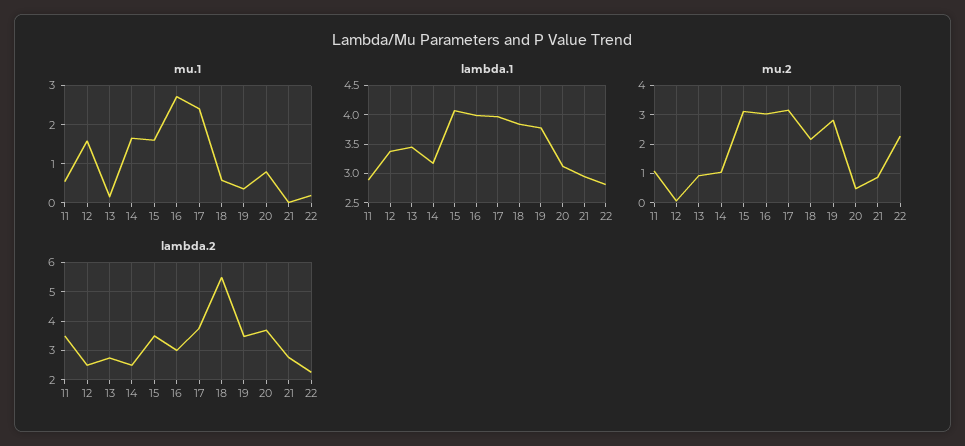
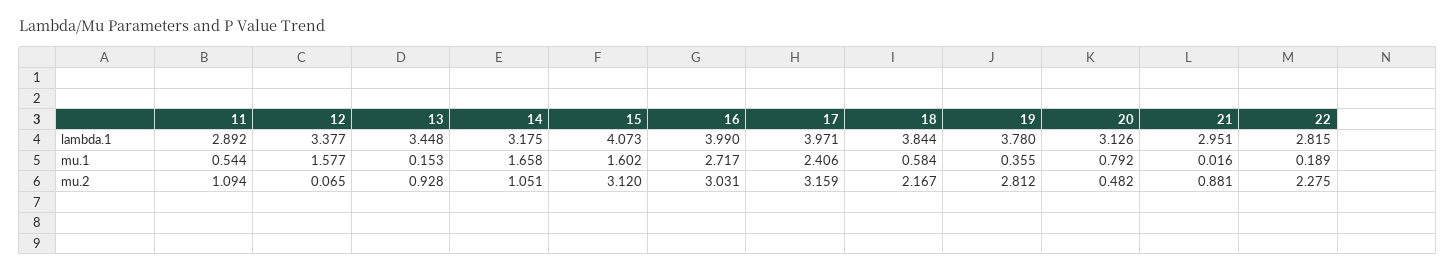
  {
    "mu.1": {
      "11": 0.544,
      "12": 1.577,
      "13": 0.153,
      "14": 1.658,
      "15": 1.602,
      "16": 2.717,
      "17": 2.406,
      "18": 0.584,
      "19": 0.355,
      "20": 0.792,
      "21": 0.016,
      "22": 0.189
    },
    "lambda.1": {
      "11": 2.892,
      "12": 3.377,
      "13": 3.448,
      "14": 3.175,
      "15": 4.073,
      "16": 3.99,
      "17": 3.971,
      "18": 3.844,
      "19": 3.78,
      "20": 3.126,
      "21": 2.951,
      "22": 2.815
    },
    "mu.2": {
      "11": 1.094,
      "12": 0.065,
      "13": 0.928,
      "14": 1.051,
      "15": 3.12,
      "16": 3.031,
      "17": 3.159,
      "18": 2.167,
      "19": 2.812,
      "20": 0.482,
      "21": 0.881,
      "22": 2.275
-   },
+   }
-   "lambda.2": {
-     "11": 3.5,
-     "12": 2.5,
-     "13": 2.75,
-     "14": 2.5,
-     "15": 3.5,
-     "16": 3,
-     "17": 3.75,
-     "18": 5.5,
-     "19": 3.5,
-     "20": 3.75,
-     "21": 2.75,
-     "22": 2.25
-   }
  }

